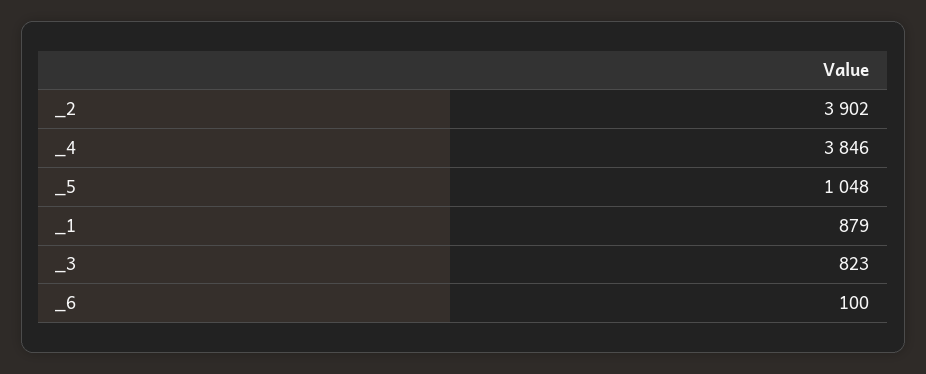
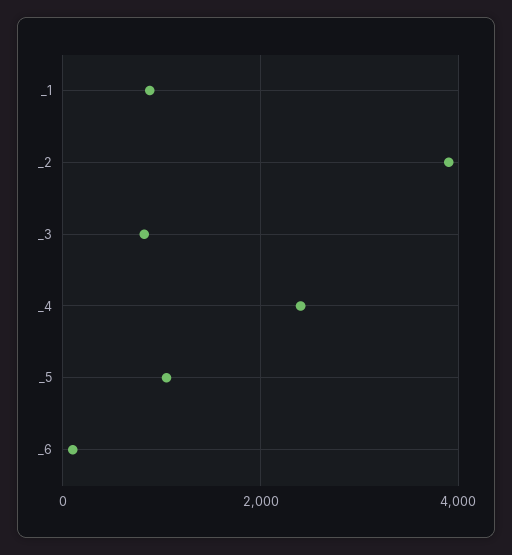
  {
    "_2": 3902,
-   "_4": 3846,
+   "_4": 2400,
    "_5": 1048,
    "_1": 879,
    "_3": 823,
    "_6": 100
  }

